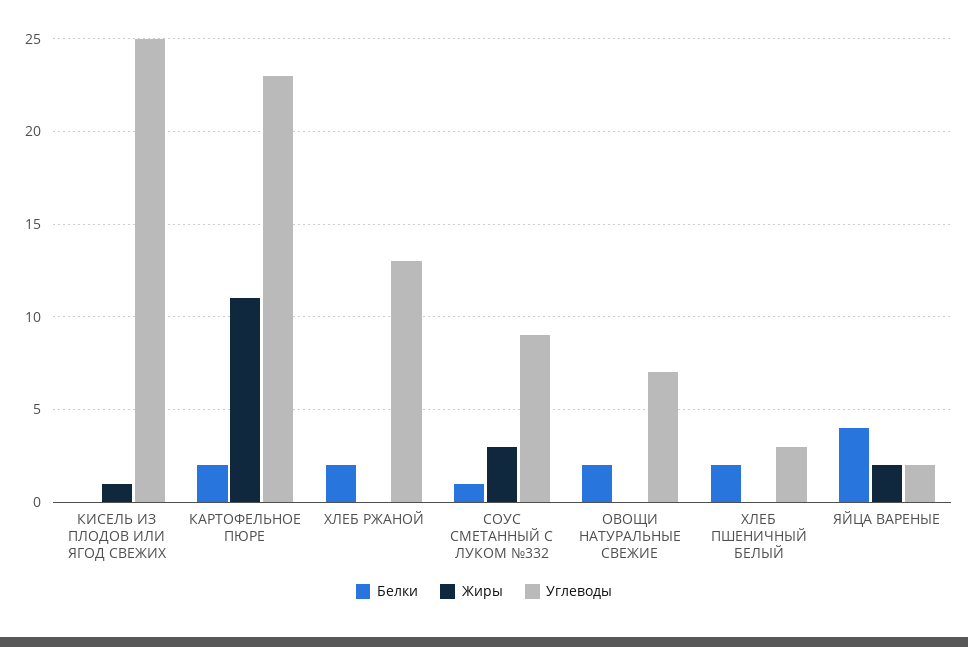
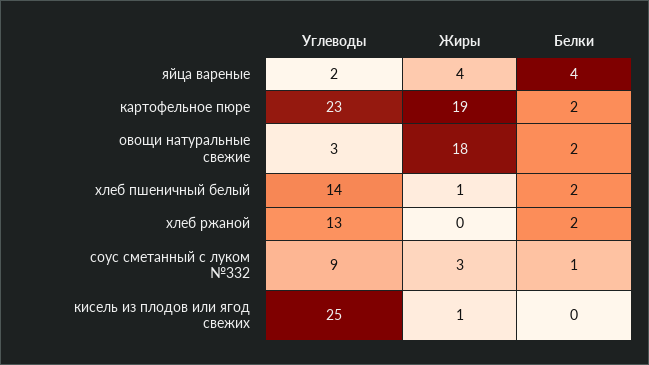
  {
    "Белки": {
      "КИСЕЛЬ ИЗ ПЛОДОВ ИЛИ ЯГОД СВЕЖИХ": 0,
      "КАРТОФЕЛЬНОЕ ПЮРЕ": 2,
      "ХЛЕБ РЖАНОЙ": 2,
      "СОУС СМЕТАННЫЙ С ЛУКОМ №332": 1,
      "ОВОЩИ НАТУРАЛЬНЫЕ СВЕЖИЕ": 2,
      "ХЛЕБ ПШЕНИЧНЫЙ БЕЛЫЙ": 2,
      "ЯЙЦА ВАРЕНЫЕ": 4
    },
    "Жиры": {
      "КИСЕЛЬ ИЗ ПЛОДОВ ИЛИ ЯГОД СВЕЖИХ": 1,
-     "КАРТОФЕЛЬНОЕ ПЮРЕ": 11,
+     "КАРТОФЕЛЬНОЕ ПЮРЕ": 19,
      "ХЛЕБ РЖАНОЙ": 0,
      "СОУС СМЕТАННЫЙ С ЛУКОМ №332": 3,
-     "ОВОЩИ НАТУРАЛЬНЫЕ СВЕЖИЕ": 0,
+     "ОВОЩИ НАТУРАЛЬНЫЕ СВЕЖИЕ": 18,
-     "ХЛЕБ ПШЕНИЧНЫЙ БЕЛЫЙ": 0,
+     "ХЛЕБ ПШЕНИЧНЫЙ БЕЛЫЙ": 1,
-     "ЯЙЦА ВАРЕНЫЕ": 2
+     "ЯЙЦА ВАРЕНЫЕ": 4
    },
    "Углеводы": {
      "КИСЕЛЬ ИЗ ПЛОДОВ ИЛИ ЯГОД СВЕЖИХ": 25,
      "КАРТОФЕЛЬНОЕ ПЮРЕ": 23,
      "ХЛЕБ РЖАНОЙ": 13,
      "СОУС СМЕТАННЫЙ С ЛУКОМ №332": 9,
-     "ОВОЩИ НАТУРАЛЬНЫЕ СВЕЖИЕ": 7,
+     "ОВОЩИ НАТУРАЛЬНЫЕ СВЕЖИЕ": 3,
-     "ХЛЕБ ПШЕНИЧНЫЙ БЕЛЫЙ": 3,
+     "ХЛЕБ ПШЕНИЧНЫЙ БЕЛЫЙ": 14,
      "ЯЙЦА ВАРЕНЫЕ": 2
    }
  }

